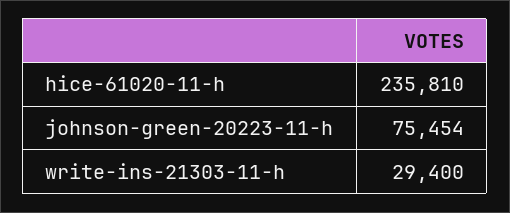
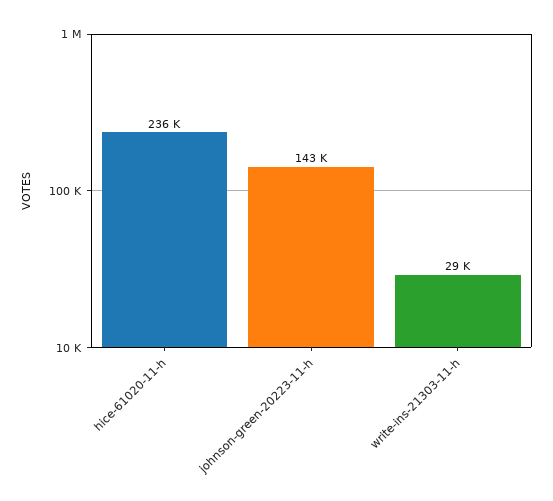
  {
    "hice-61020-11-h": 235810,
-   "johnson-green-20223-11-h": 75454,
+   "johnson-green-20223-11-h": 143000,
    "write-ins-21303-11-h": 29400
  }

